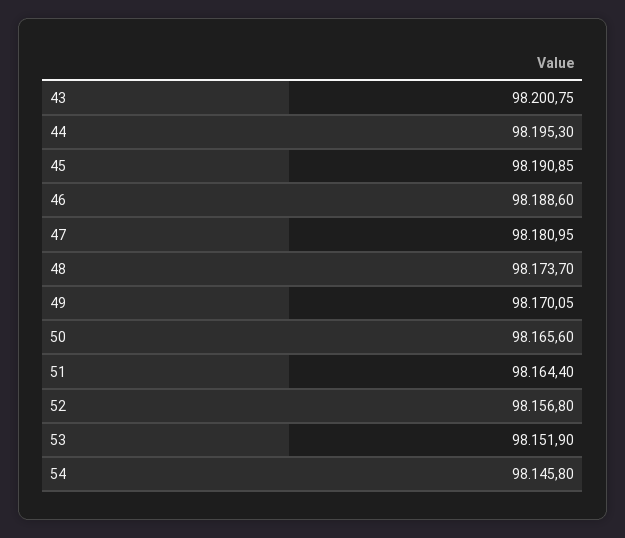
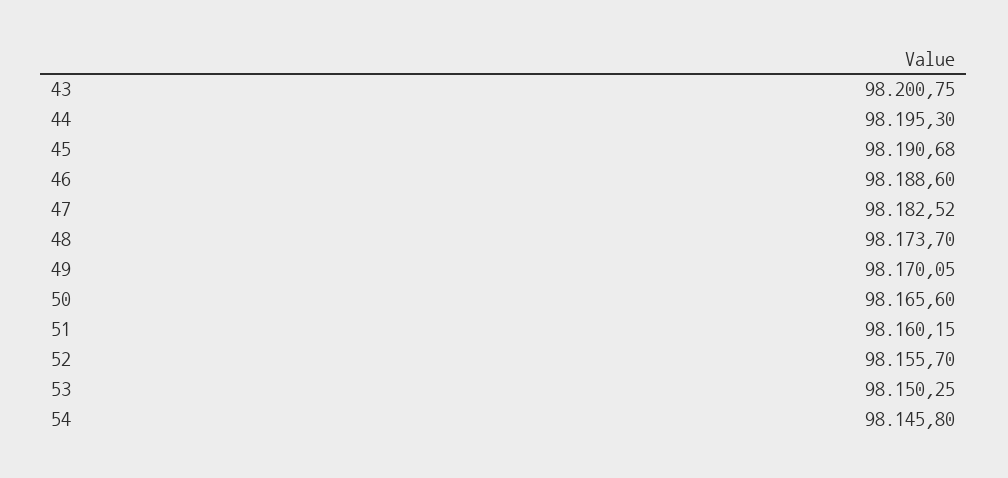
  {
    "43": 98200.75,
    "44": 98195.3,
-   "45": 98190.85,
+   "45": 98190.68,
    "46": 98188.6,
-   "47": 98180.95,
+   "47": 98182.52,
    "48": 98173.7,
    "49": 98170.05,
    "50": 98165.6,
-   "51": 98164.4,
+   "51": 98160.15,
-   "52": 98156.8,
+   "52": 98155.7,
-   "53": 98151.9,
+   "53": 98150.25,
    "54": 98145.8
  }

